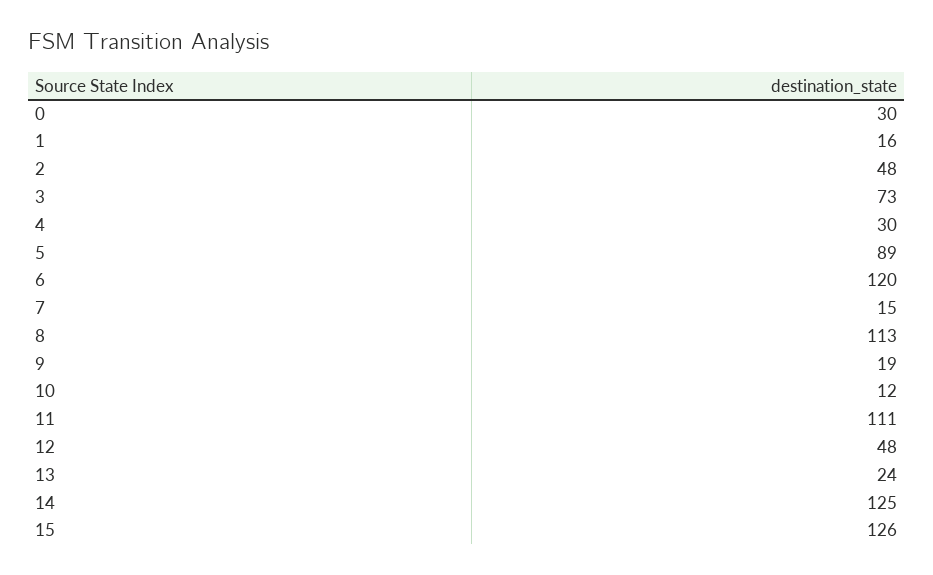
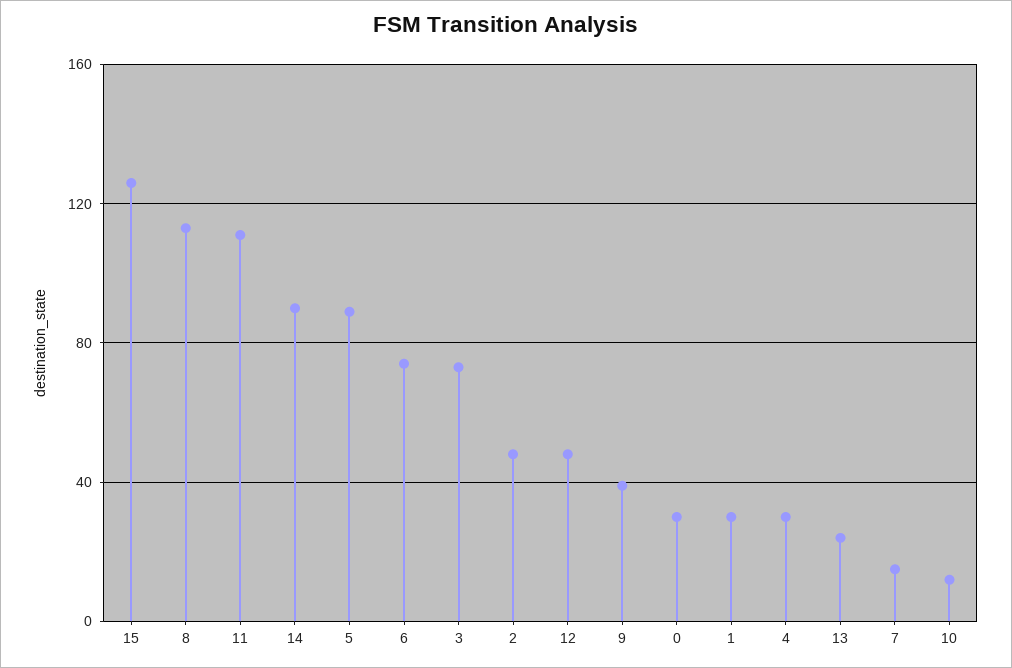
  {
    "0": 30,
-   "1": 16,
+   "1": 30,
    "2": 48,
    "3": 73,
    "4": 30,
    "5": 89,
-   "6": 120,
+   "6": 75,
    "7": 15,
    "8": 113,
-   "9": 19,
+   "9": 40,
    "10": 12,
    "11": 111,
    "12": 48,
    "13": 24,
-   "14": 125,
+   "14": 90,
    "15": 126
  }

